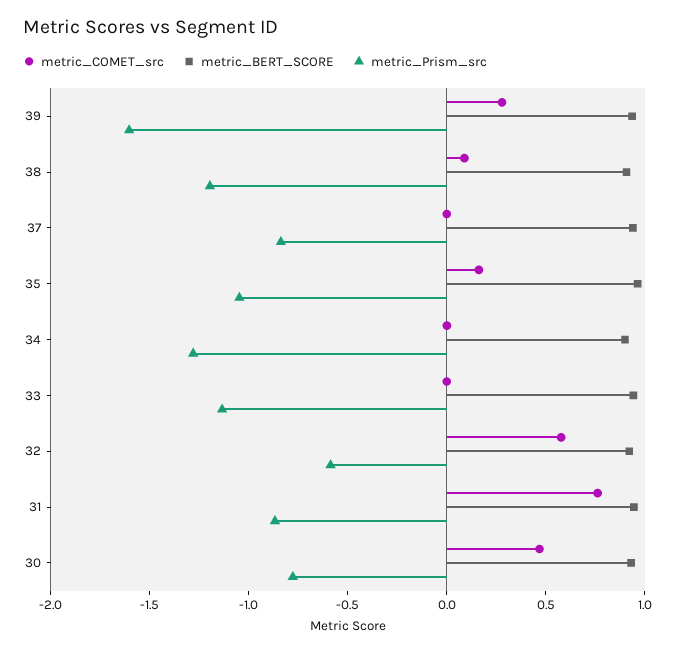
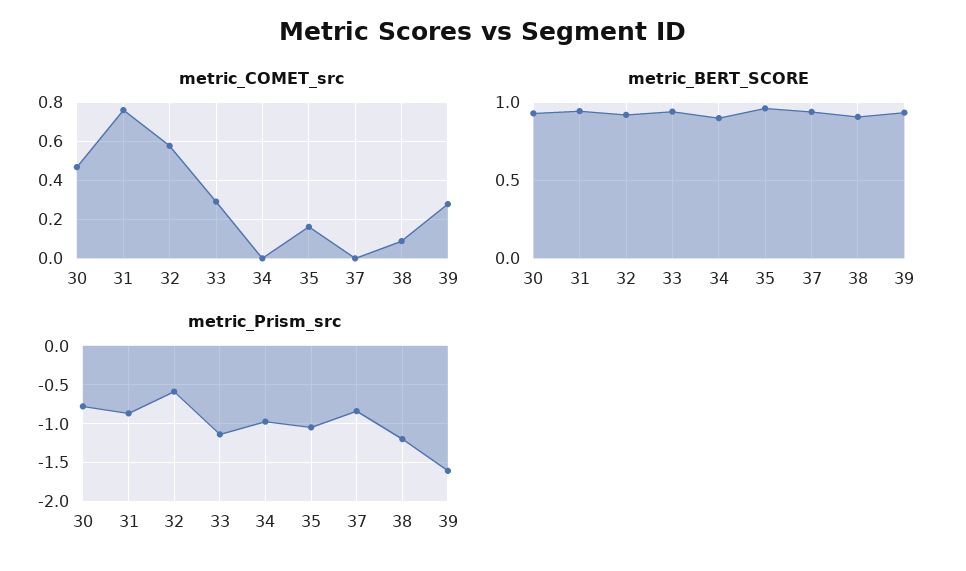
  {
    "metric_COMET_src": {
      "39": 0.3,
      "38": 0.1,
      "37": 0,
      "35": 0.15,
      "34": 0,
-     "33": 0,
+     "33": 0.3,
      "32": 0.6,
      "31": 0.75,
      "30": 0.45
    },
    "metric_BERT_SCORE": {
      "39": 0.95,
      "38": 0.9,
      "37": 0.95,
      "35": 0.95,
      "34": 0.9,
      "33": 0.95,
      "32": 0.9,
      "31": 0.95,
      "30": 0.95
    },
    "metric_Prism_src": {
      "39": -1.6,
      "38": -1.2,
      "37": -0.8,
      "35": -1,
-     "34": -1.3,
+     "34": -1,
      "33": -1.1,
      "32": -0.6,
      "31": -0.9,
      "30": -0.8
    }
  }

